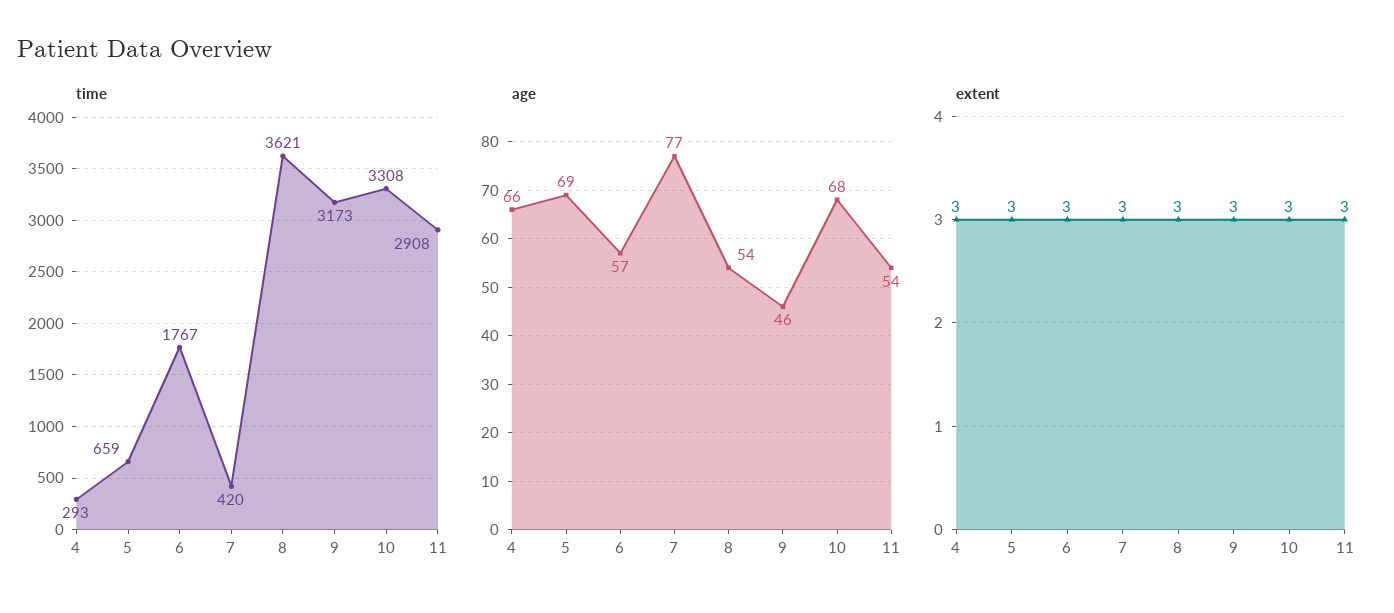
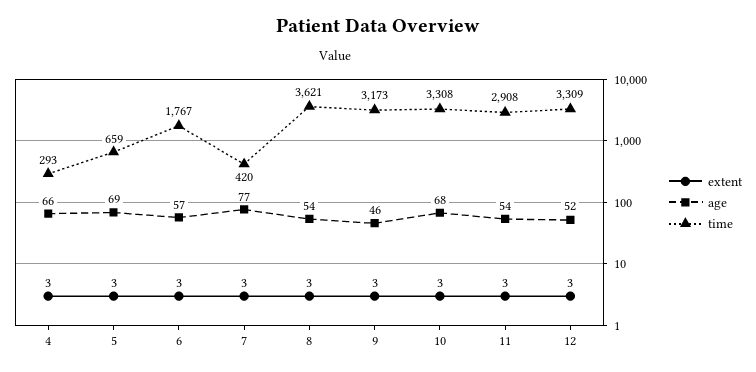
  {
    "time": {
      "4": 293,
      "5": 659,
      "6": 1767,
      "7": 420,
      "8": 3621,
      "9": 3173,
      "10": 3308,
-     "11": 2908
+     "11": 2908,
+     "12": 3309
    },
    "age": {
      "4": 66,
      "5": 69,
      "6": 57,
      "7": 77,
      "8": 54,
      "9": 46,
      "10": 68,
-     "11": 54
+     "11": 54,
+     "12": 52
    },
    "extent": {
      "4": 3,
      "5": 3,
      "6": 3,
      "7": 3,
      "8": 3,
      "9": 3,
      "10": 3,
-     "11": 3
+     "11": 3,
+     "12": 3
    }
  }

